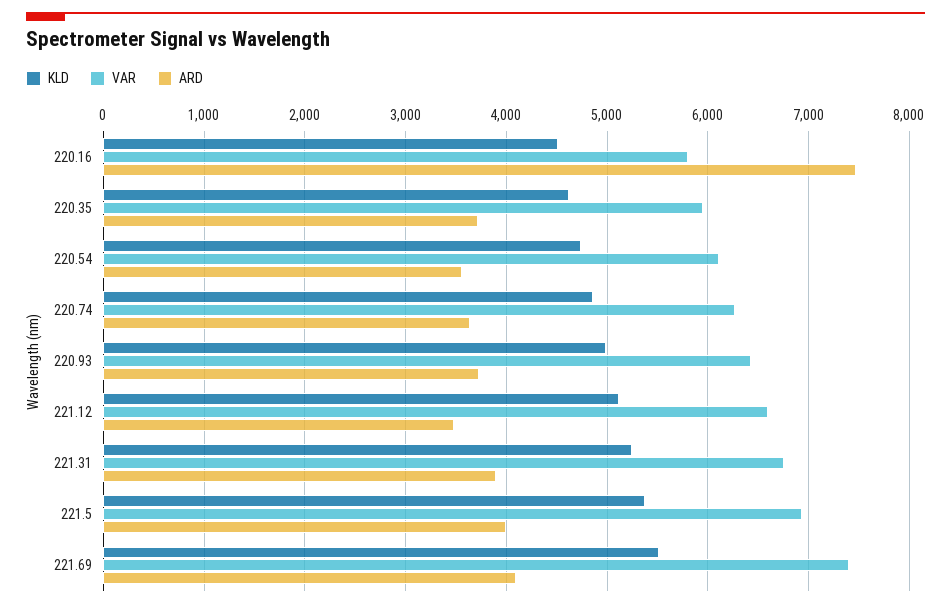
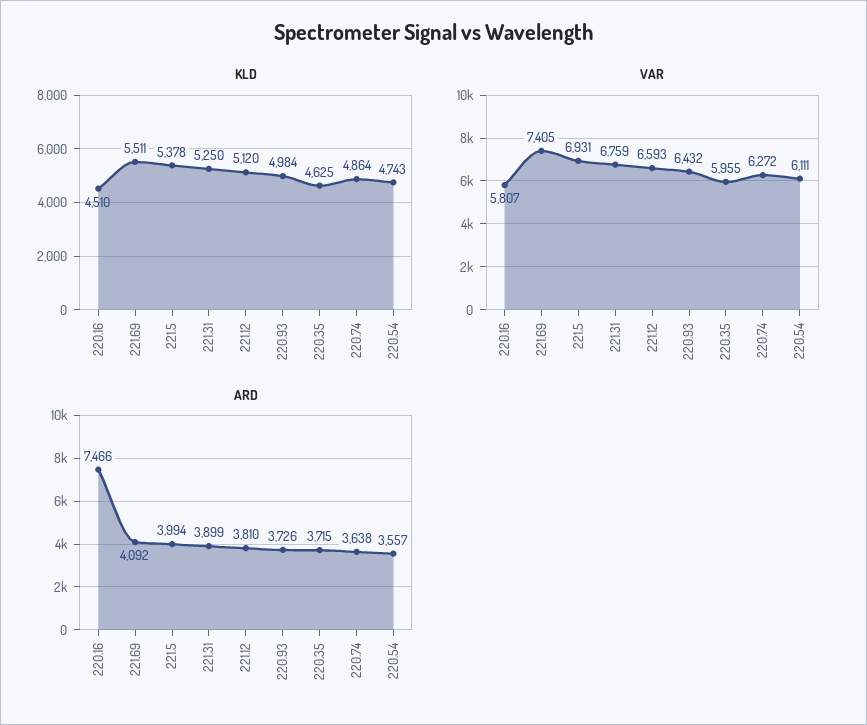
  {
    "KLD": {
      "220.16": 4510,
      "220.35": 4625,
      "220.54": 4743,
      "220.74": 4864,
      "220.93": 4984,
      "221.12": 5120,
      "221.31": 5250,
      "221.5": 5378,
      "221.69": 5511
    },
    "VAR": {
      "220.16": 5807,
      "220.35": 5955,
      "220.54": 6111,
      "220.74": 6272,
      "220.93": 6432,
      "221.12": 6593,
      "221.31": 6759,
      "221.5": 6931,
      "221.69": 7405
    },
    "ARD": {
      "220.16": 7466,
      "220.35": 3715,
      "220.54": 3557,
      "220.74": 3638,
      "220.93": 3726,
-     "221.12": 3500,
+     "221.12": 3810,
      "221.31": 3899,
      "221.5": 3994,
      "221.69": 4092
    }
  }

